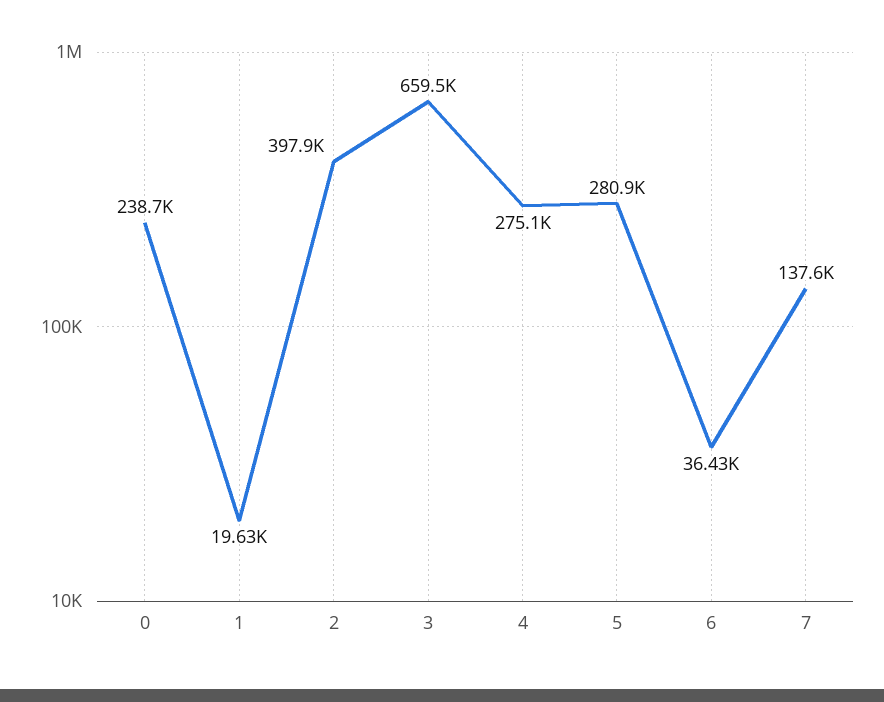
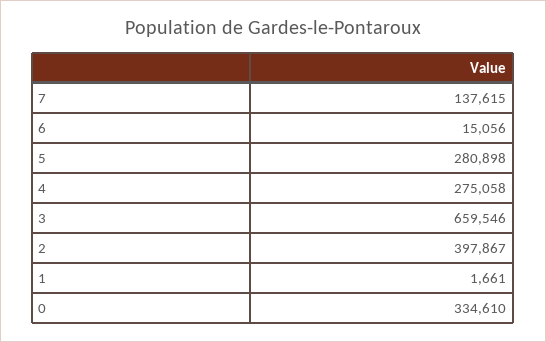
  {
-   "0": 238700,
+   "0": 334610,
-   "1": 19630,
+   "1": 1661,
    "2": 397867,
    "3": 659546,
    "4": 275058,
    "5": 280898,
-   "6": 36430,
+   "6": 15056,
    "7": 137615
  }

